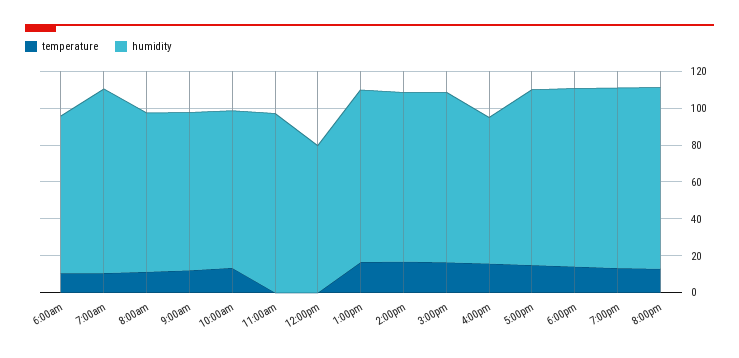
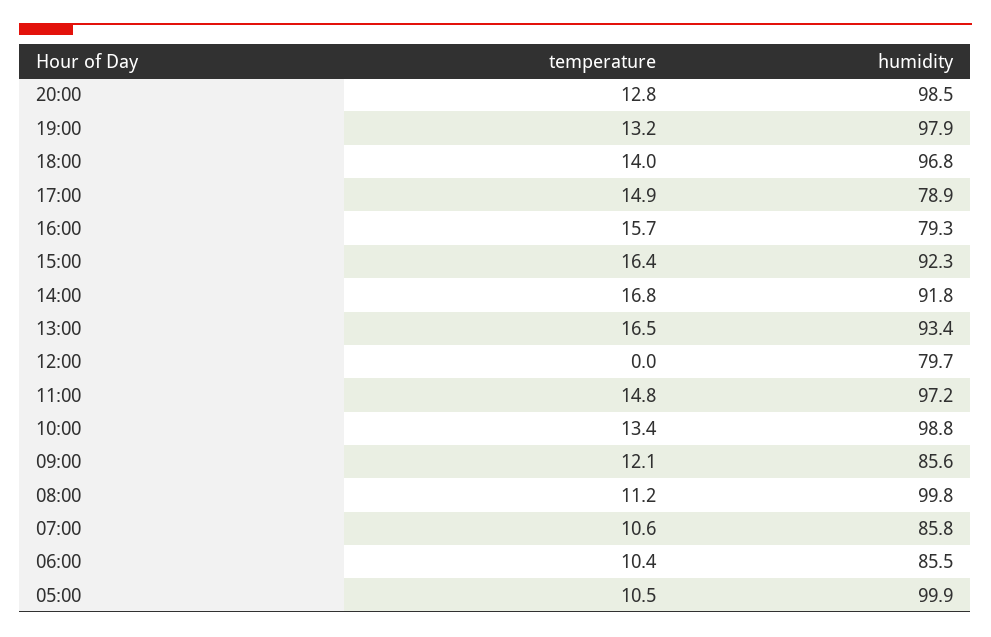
  {
    "temperature": {
      "6:00am": 10.4,
      "7:00am": 10.6,
      "8:00am": 11.2,
      "9:00am": 12.1,
      "10:00am": 13.4,
-     "11:00am": 0,
+     "11:00am": 14.8,
      "12:00pm": 0,
      "1:00pm": 16.5,
      "2:00pm": 16.8,
      "3:00pm": 16.4,
      "4:00pm": 15.7,
      "5:00pm": 14.9,
      "6:00pm": 14,
      "7:00pm": 13.2,
-     "8:00pm": 12.8
+     "8:00pm": 12.8,
+     "05:00": 10.5
    },
    "humidity": {
      "6:00am": 85.5,
-     "7:00am": 100,
+     "7:00am": 85.8,
-     "8:00am": 85,
+     "8:00am": 99.8,
      "9:00am": 85.6,
-     "10:00am": 85,
+     "10:00am": 98.8,
      "11:00am": 97.2,
      "12:00pm": 79.7,
      "1:00pm": 93.4,
      "2:00pm": 91.8,
      "3:00pm": 92.3,
      "4:00pm": 79.3,
-     "5:00pm": 95,
+     "5:00pm": 78.9,
      "6:00pm": 96.8,
      "7:00pm": 97.9,
-     "8:00pm": 98.5
+     "8:00pm": 98.5,
+     "05:00": 99.9
    }
  }

